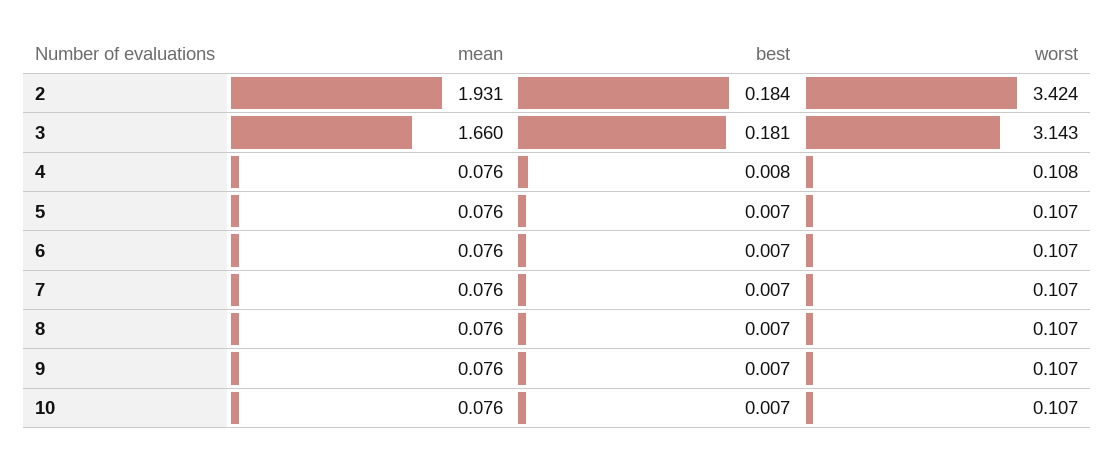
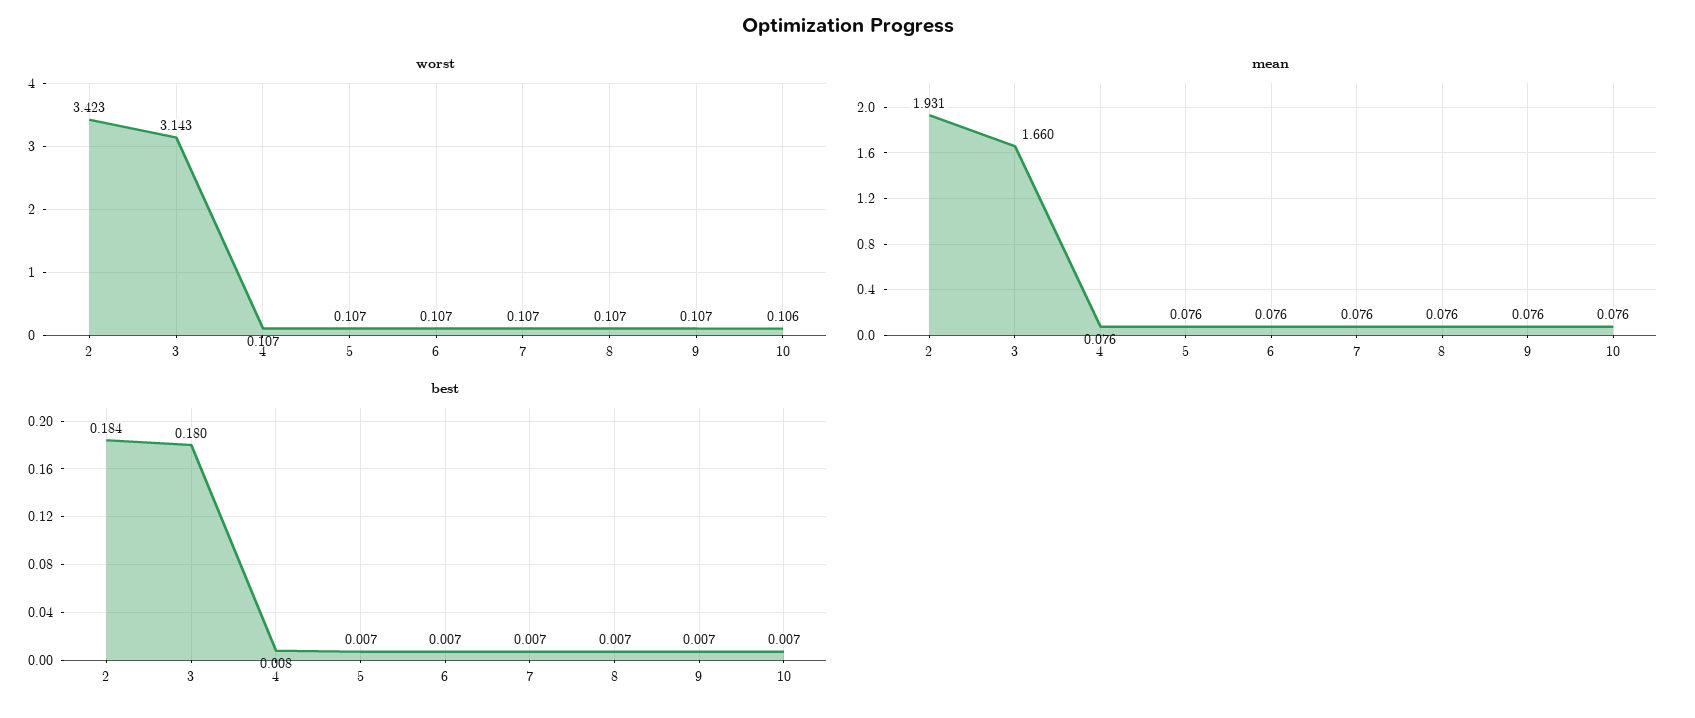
  {
    "mean": {
      "2": 1.931,
      "3": 1.66,
      "4": 0.076,
      "5": 0.076,
      "6": 0.076,
      "7": 0.076,
      "8": 0.076,
      "9": 0.076,
      "10": 0.076
    },
    "best": {
      "2": 0.184,
-     "3": 0.181,
+     "3": 0.18,
      "4": 0.008,
      "5": 0.007,
      "6": 0.007,
      "7": 0.007,
      "8": 0.007,
      "9": 0.007,
      "10": 0.007
    },
    "worst": {
-     "2": 3.424,
+     "2": 3.423,
      "3": 3.143,
-     "4": 0.108,
+     "4": 0.107,
      "5": 0.107,
      "6": 0.107,
      "7": 0.107,
      "8": 0.107,
      "9": 0.107,
-     "10": 0.107
+     "10": 0.106
    }
  }

